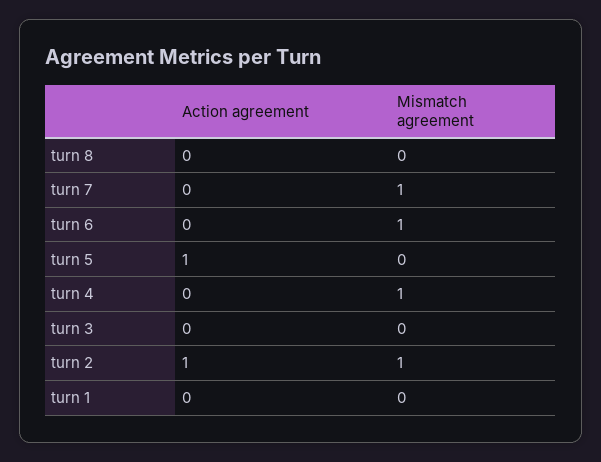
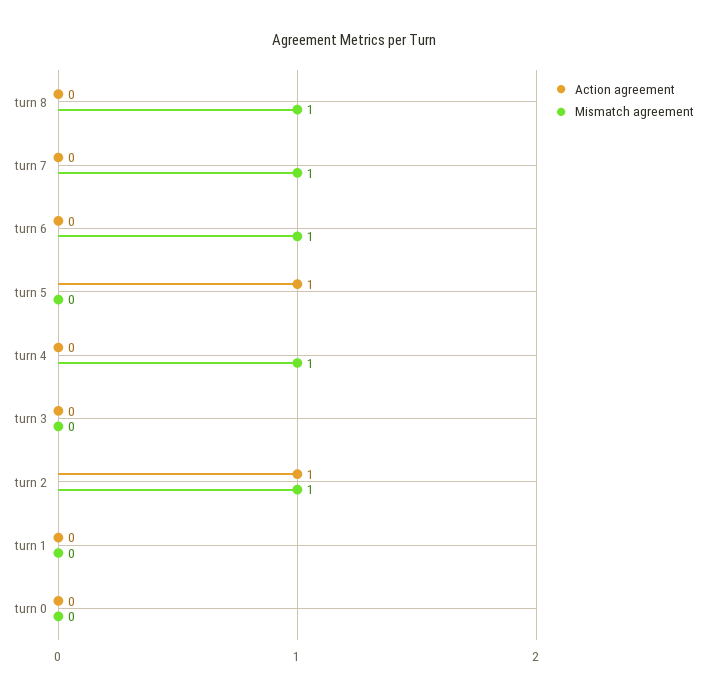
  {
    "Action agreement": {
      "turn 8": 0,
      "turn 7": 0,
      "turn 6": 0,
      "turn 5": 1,
      "turn 4": 0,
      "turn 3": 0,
      "turn 2": 1,
-     "turn 1": 0
+     "turn 1": 0,
+     "turn 0": 0
    },
    "Mismatch agreement": {
-     "turn 8": 0,
+     "turn 8": 1,
      "turn 7": 1,
      "turn 6": 1,
      "turn 5": 0,
      "turn 4": 1,
      "turn 3": 0,
      "turn 2": 1,
-     "turn 1": 0
+     "turn 1": 0,
+     "turn 0": 0
    }
  }

